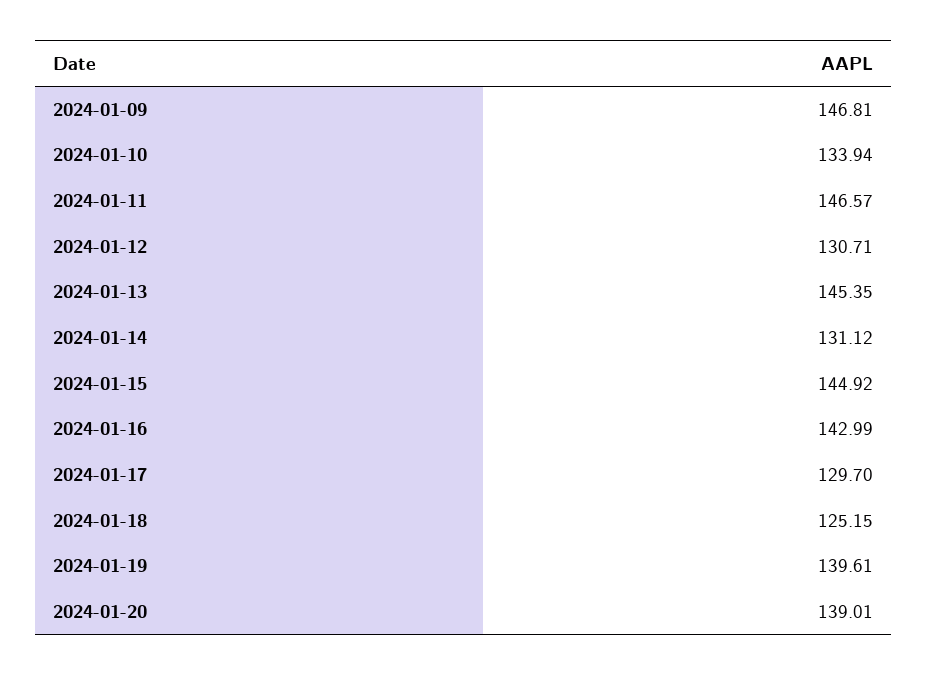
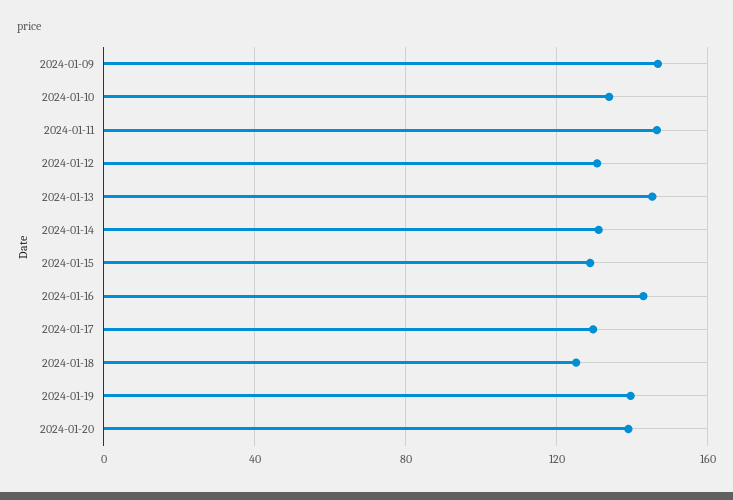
  {
    "2024-01-09": 146.81,
    "2024-01-10": 133.94,
    "2024-01-11": 146.57,
    "2024-01-12": 130.71,
    "2024-01-13": 145.35,
    "2024-01-14": 131.12,
-   "2024-01-15": 144.92,
+   "2024-01-15": 130,
    "2024-01-16": 142.99,
    "2024-01-17": 129.7,
    "2024-01-18": 125.15,
    "2024-01-19": 139.61,
    "2024-01-20": 139.01
  }

